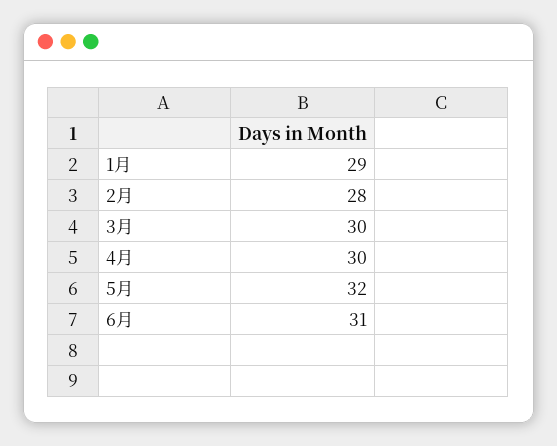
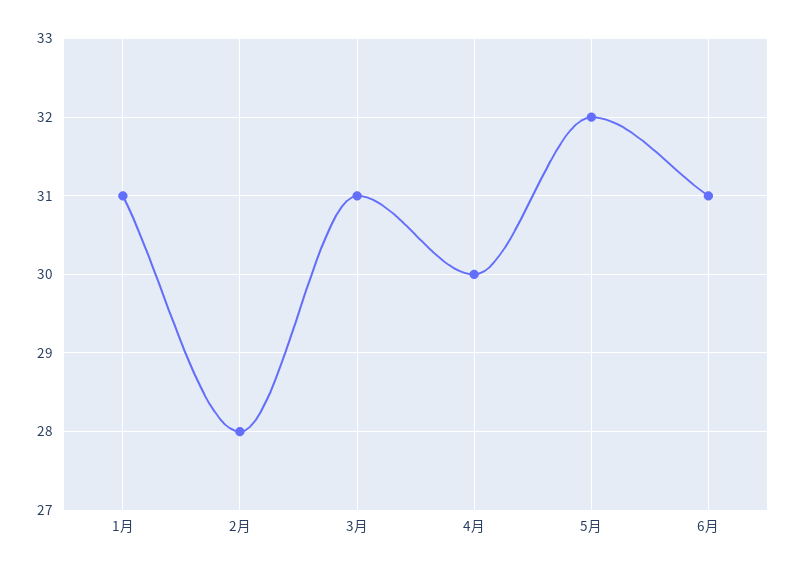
  {
-   "1月": 29,
+   "1月": 31,
    "2月": 28,
-   "3月": 30,
+   "3月": 31,
    "4月": 30,
    "5月": 32,
    "6月": 31
  }

